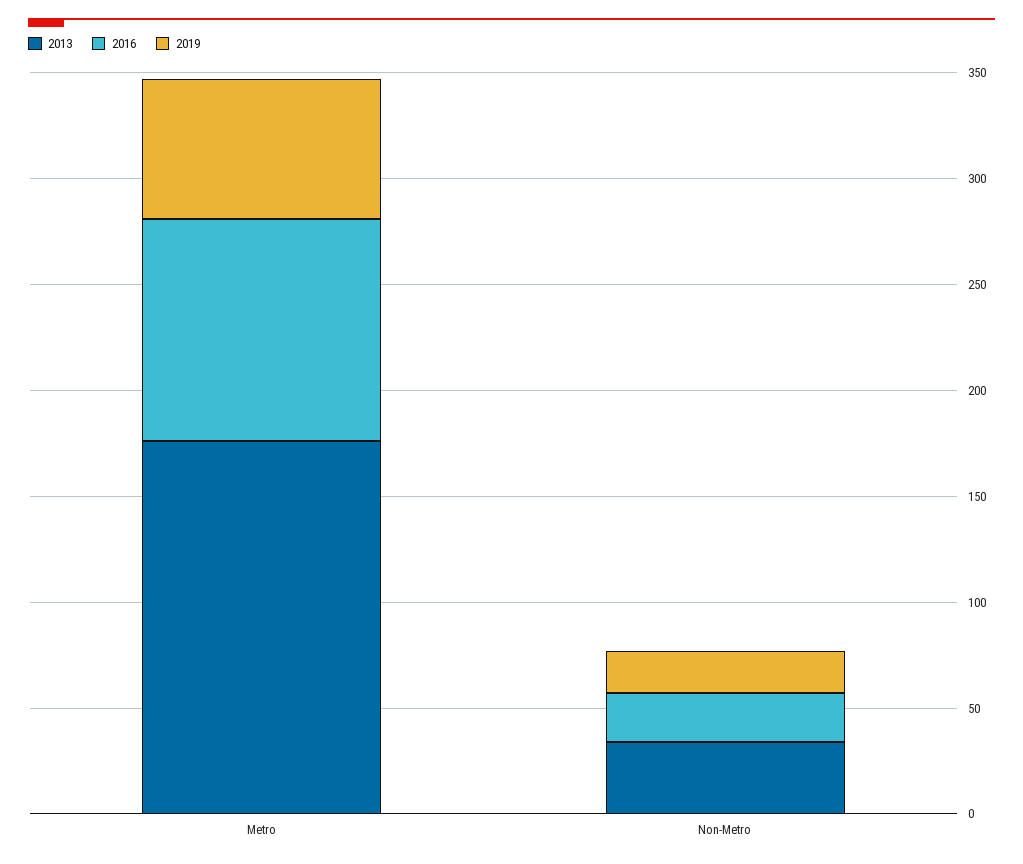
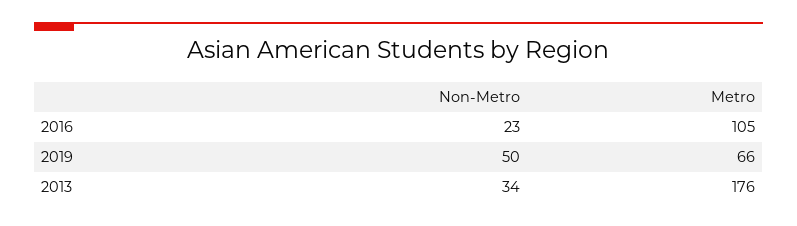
  {
    "2013": {
      "Metro": 176,
      "Non-Metro": 34
    },
    "2016": {
      "Metro": 105,
      "Non-Metro": 23
    },
    "2019": {
      "Metro": 66,
-     "Non-Metro": 20
+     "Non-Metro": 50
    }
  }

